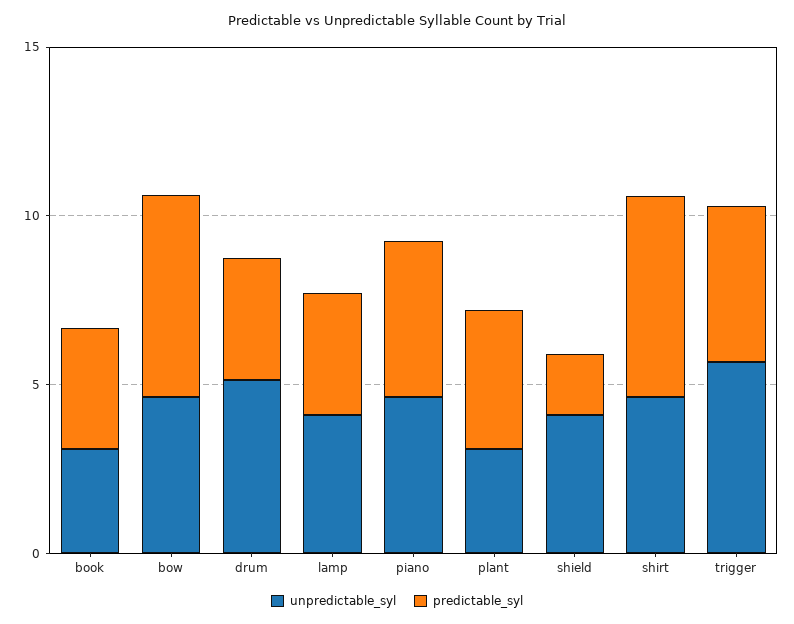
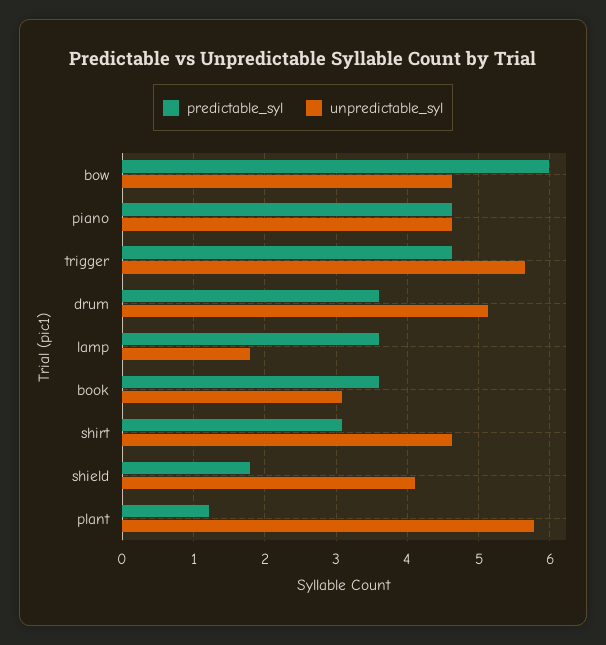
  {
    "unpredictable_syl": {
      "book": 3.1,
      "bow": 4.6,
      "drum": 5.1,
-     "lamp": 4,
+     "lamp": 1.8,
      "piano": 4.6,
-     "plant": 3,
+     "plant": 5.8,
      "shield": 4.1,
      "shirt": 4.6,
      "trigger": 5.7
    },
    "predictable_syl": {
      "book": 3.6,
      "bow": 6,
      "drum": 3.6,
      "lamp": 3.6,
      "piano": 4.6,
-     "plant": 4,
+     "plant": 1.2,
      "shield": 1.8,
-     "shirt": 6,
+     "shirt": 3.1,
      "trigger": 4.6
    }
  }

